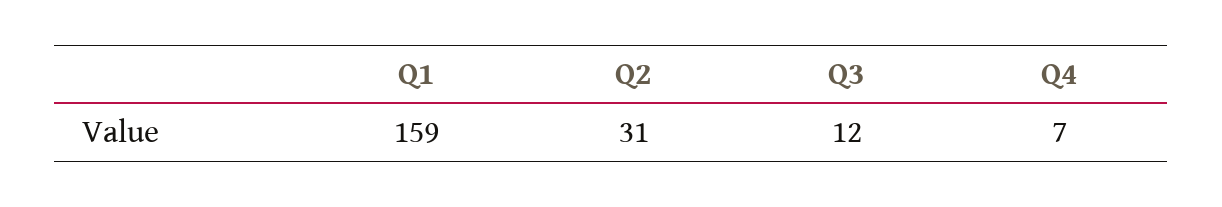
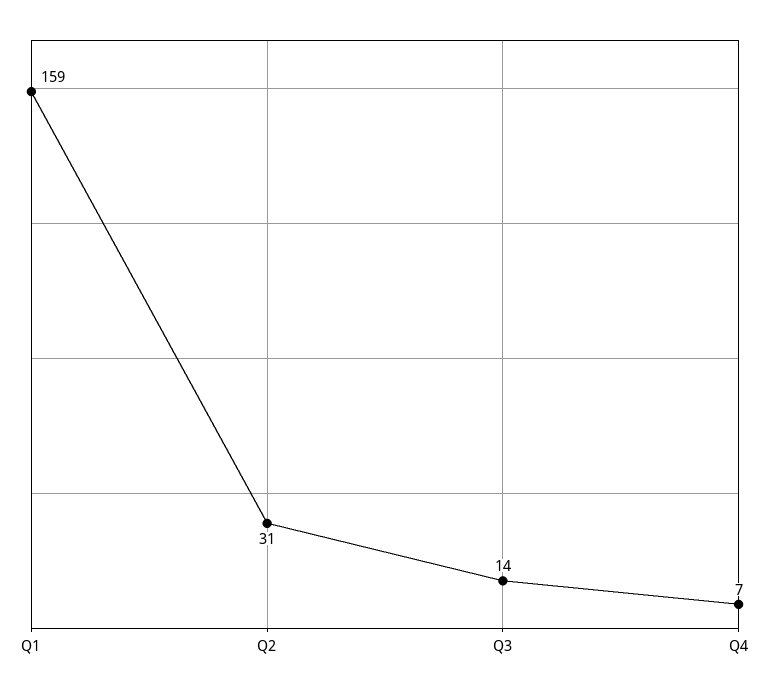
  {
    "Q1": 159,
    "Q2": 31,
-   "Q3": 12,
+   "Q3": 14,
    "Q4": 7
  }

